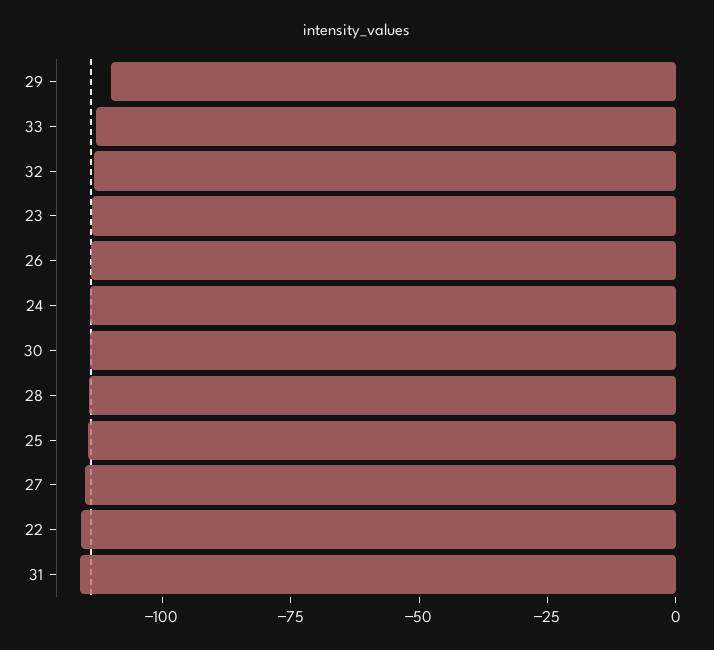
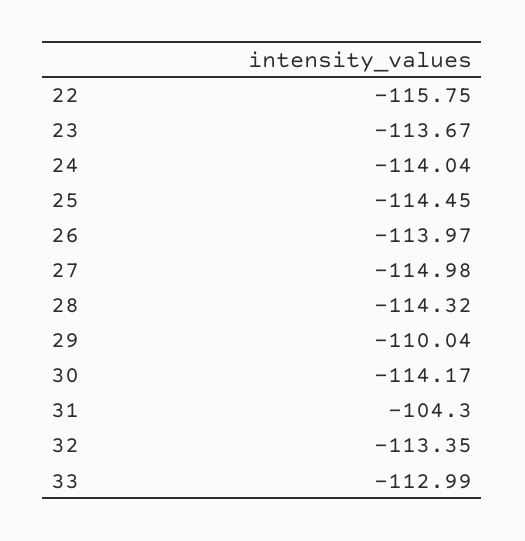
  {
    "29": -110.04,
    "33": -112.99,
    "32": -113.35,
    "23": -113.67,
    "26": -113.97,
    "24": -114.04,
    "30": -114.17,
    "28": -114.32,
    "25": -114.45,
    "27": -114.98,
    "22": -115.75,
-   "31": -115
+   "31": -104.3
  }

